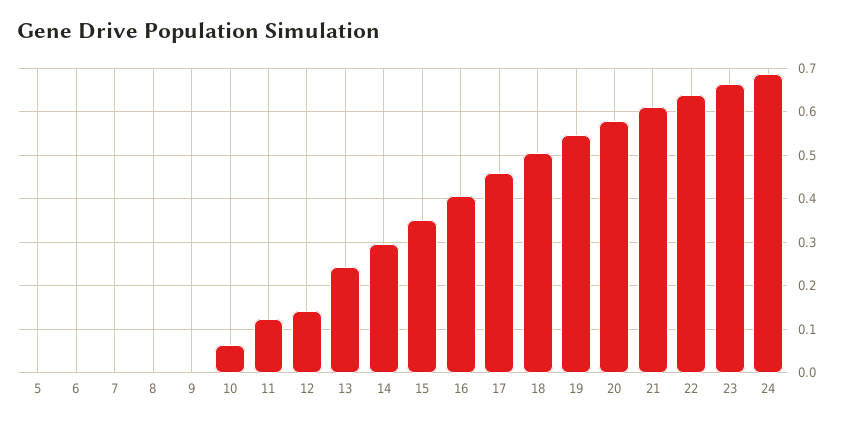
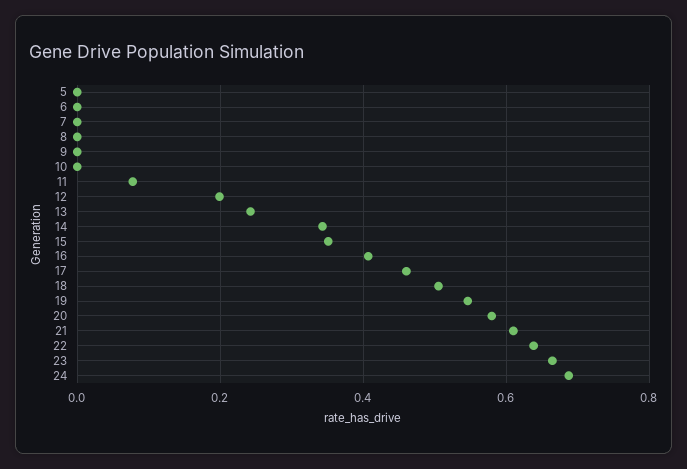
  {
    "5": 0,
    "6": 0,
    "7": 0,
    "8": 0,
    "9": 0,
-   "10": 0.06,
+   "10": 0,
-   "11": 0.12,
+   "11": 0.08,
-   "12": 0.14,
+   "12": 0.2,
    "13": 0.24,
-   "14": 0.3,
+   "14": 0.34,
    "15": 0.36,
    "16": 0.4,
    "17": 0.46,
    "18": 0.5,
    "19": 0.54,
    "20": 0.58,
    "21": 0.62,
    "22": 0.64,
    "23": 0.66,
    "24": 0.68
  }

